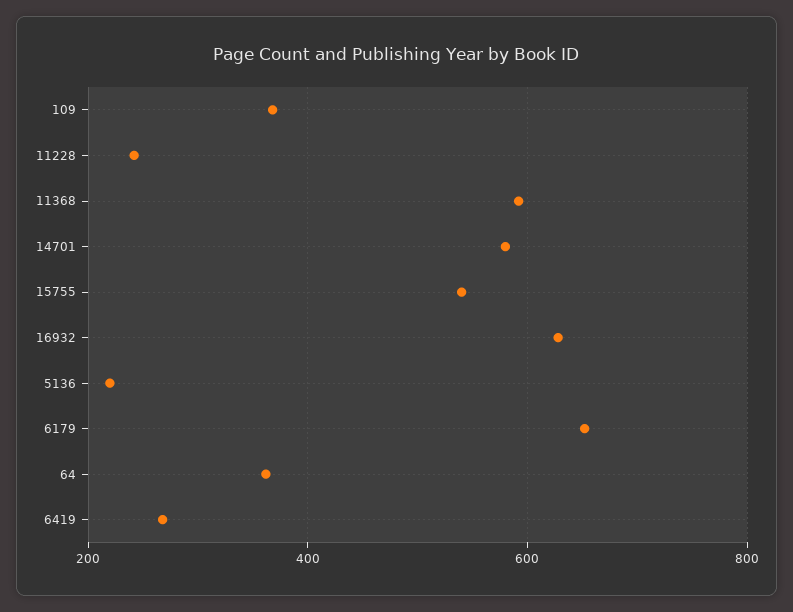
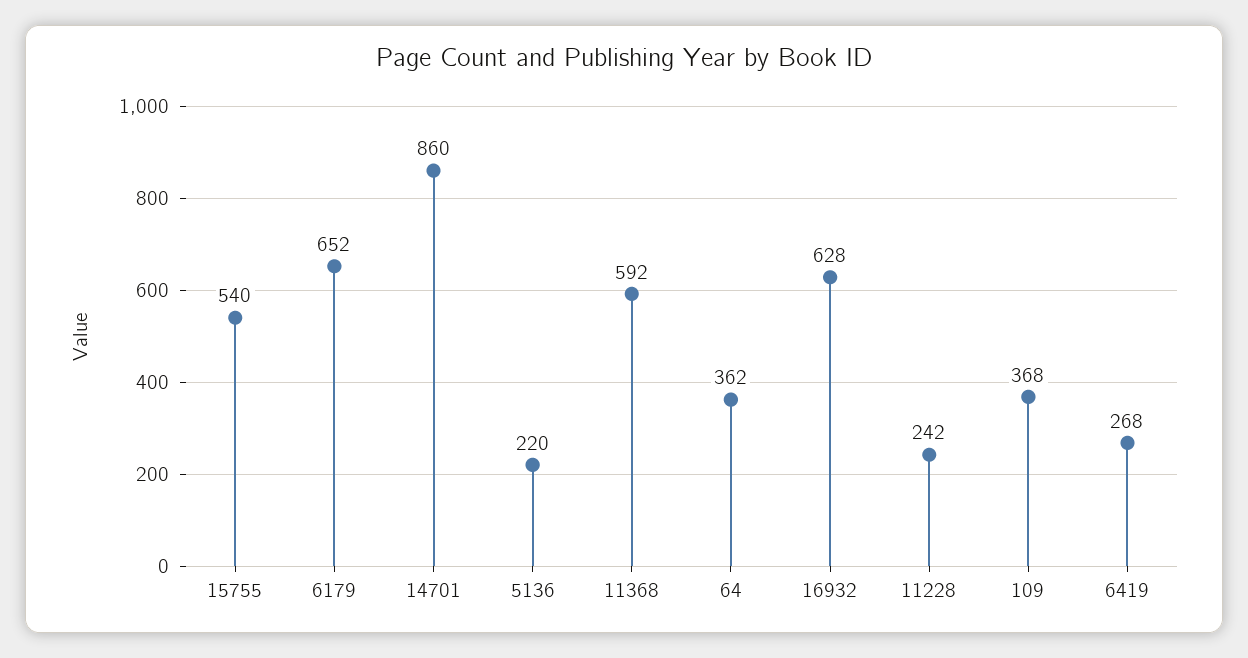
  {
    "109": 368,
    "11228": 242,
    "11368": 592,
-   "14701": 580,
+   "14701": 860,
    "15755": 540,
    "16932": 628,
    "5136": 220,
    "6179": 652,
    "64": 362,
    "6419": 268
  }

